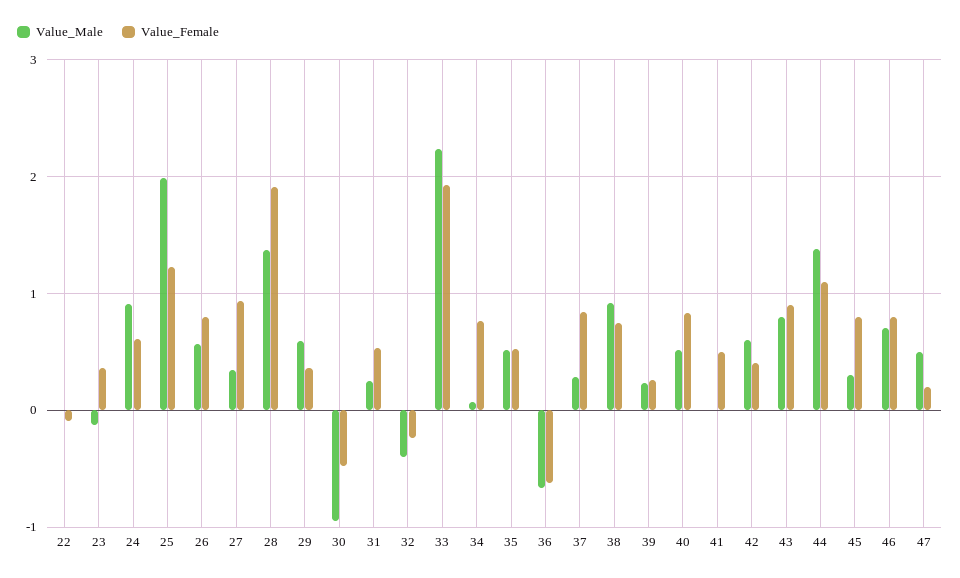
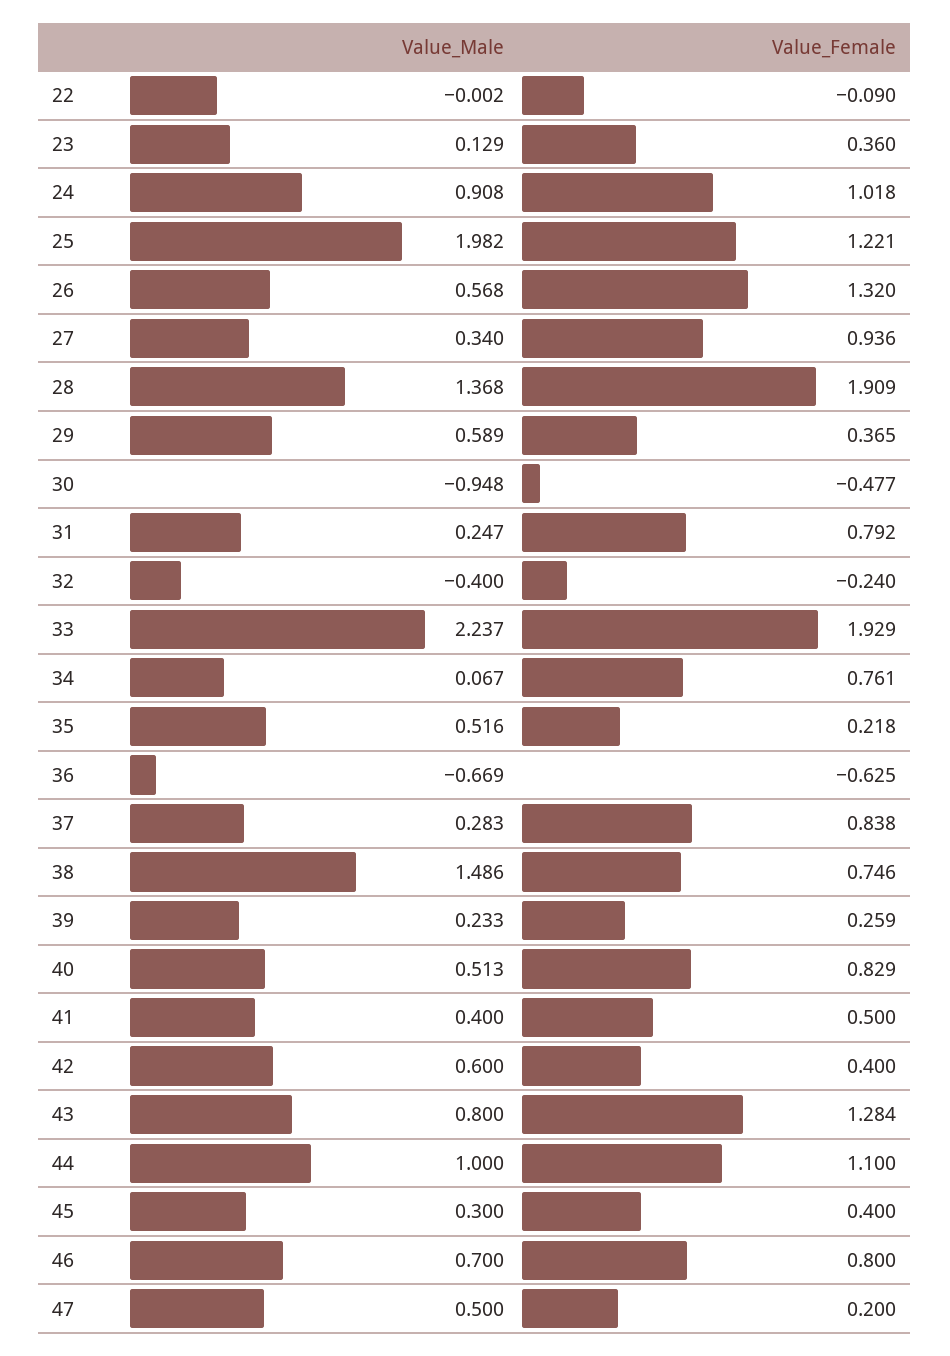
  {
    "Value_Male": {
      "22": -0.002,
-     "23": -0.1,
+     "23": 0.129,
      "24": 0.908,
      "25": 1.982,
      "26": 0.568,
      "27": 0.34,
      "28": 1.368,
      "29": 0.589,
      "30": -0.948,
      "31": 0.247,
      "32": -0.4,
      "33": 2.237,
      "34": 0.067,
      "35": 0.516,
      "36": -0.669,
      "37": 0.283,
-     "38": 0.9,
+     "38": 1.486,
      "39": 0.233,
      "40": 0.513,
-     "41": 0,
+     "41": 0.4,
      "42": 0.6,
      "43": 0.8,
-     "44": 1.4,
+     "44": 1,
      "45": 0.3,
      "46": 0.7,
      "47": 0.5
    },
    "Value_Female": {
      "22": -0.09,
      "23": 0.36,
-     "24": 0.6,
+     "24": 1.018,
      "25": 1.221,
-     "26": 0.8,
+     "26": 1.32,
      "27": 0.936,
      "28": 1.909,
      "29": 0.365,
      "30": -0.477,
-     "31": 0.5,
+     "31": 0.792,
      "32": -0.24,
      "33": 1.929,
      "34": 0.761,
-     "35": 0.5,
+     "35": 0.218,
      "36": -0.625,
      "37": 0.838,
      "38": 0.746,
      "39": 0.259,
      "40": 0.829,
      "41": 0.5,
      "42": 0.4,
-     "43": 0.9,
+     "43": 1.284,
      "44": 1.1,
-     "45": 0.8,
+     "45": 0.4,
      "46": 0.8,
      "47": 0.2
    }
  }

